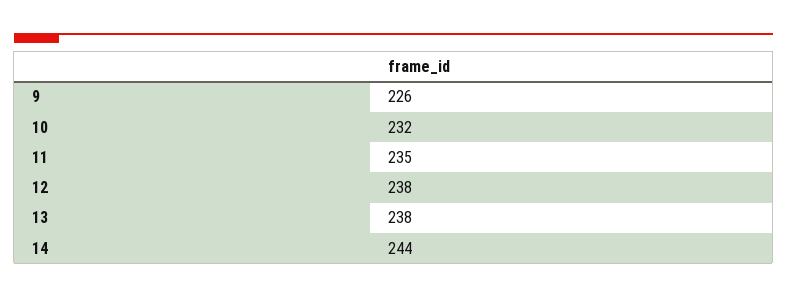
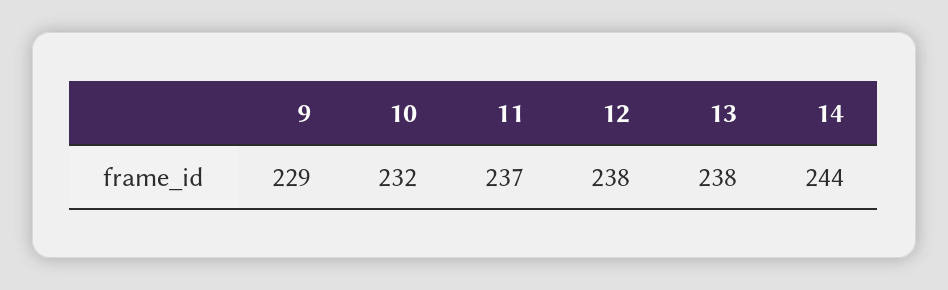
  {
-   "9": 226,
+   "9": 229,
    "10": 232,
-   "11": 235,
+   "11": 237,
    "12": 238,
    "13": 238,
    "14": 244
  }

